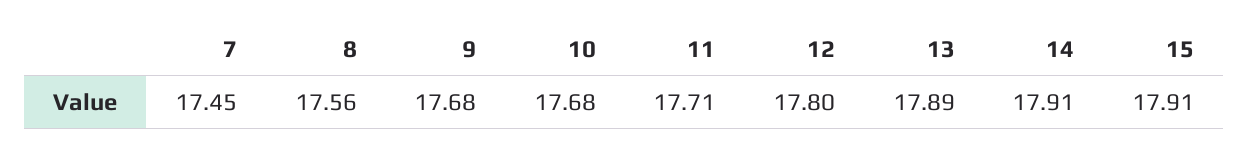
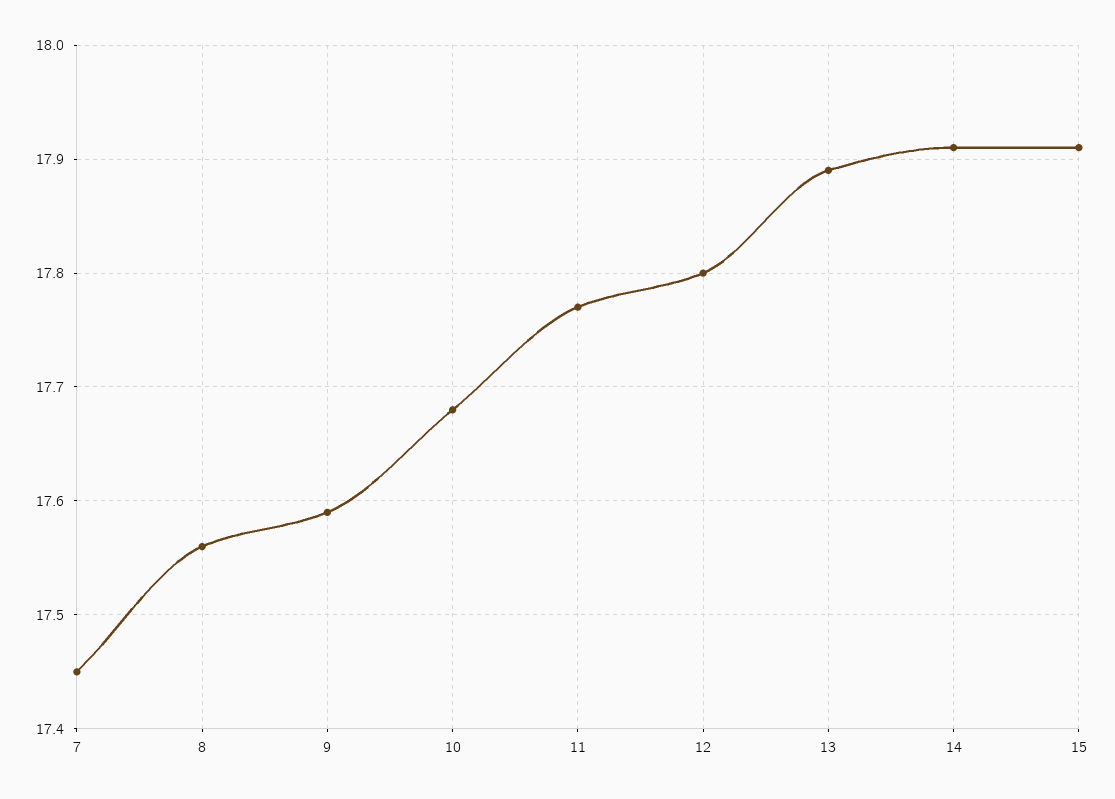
  {
    "7": 17.45,
    "8": 17.56,
-   "9": 17.68,
+   "9": 17.59,
    "10": 17.68,
-   "11": 17.71,
+   "11": 17.77,
    "12": 17.8,
    "13": 17.89,
    "14": 17.91,
    "15": 17.91
  }

